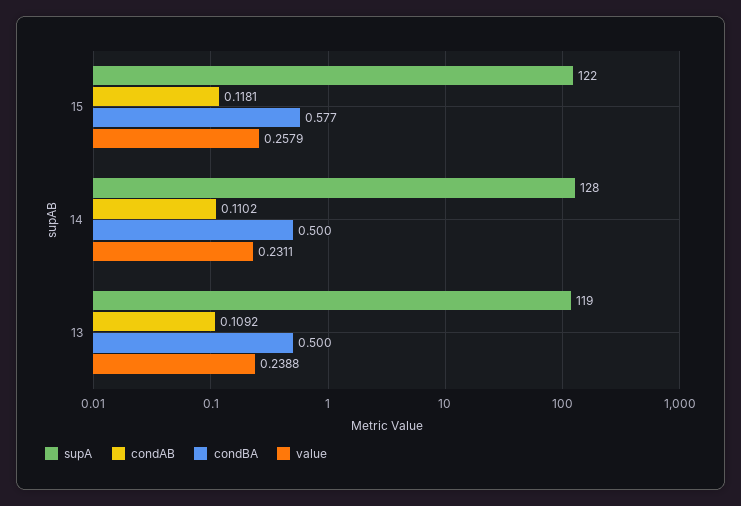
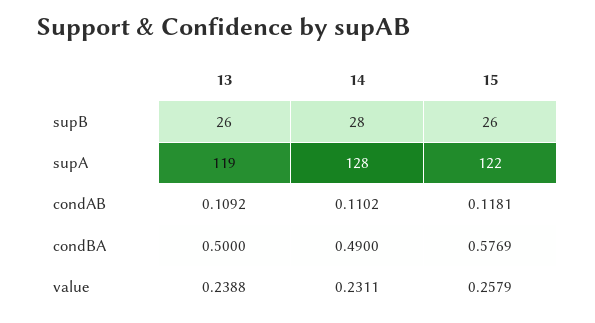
  {
    "supA": {
      "15": 122,
      "14": 128,
      "13": 119
    },
    "condAB": {
      "15": 0.1181,
      "14": 0.1102,
      "13": 0.1092
    },
    "condBA": {
      "15": 0.5769,
-     "14": 0.5,
+     "14": 0.49,
      "13": 0.5
    },
    "value": {
      "15": 0.2579,
      "14": 0.2311,
      "13": 0.2388
-   }
+   },
+   "supB": {
+     "13": 26,
+     "14": 28,
+     "15": 26
+   }
  }

